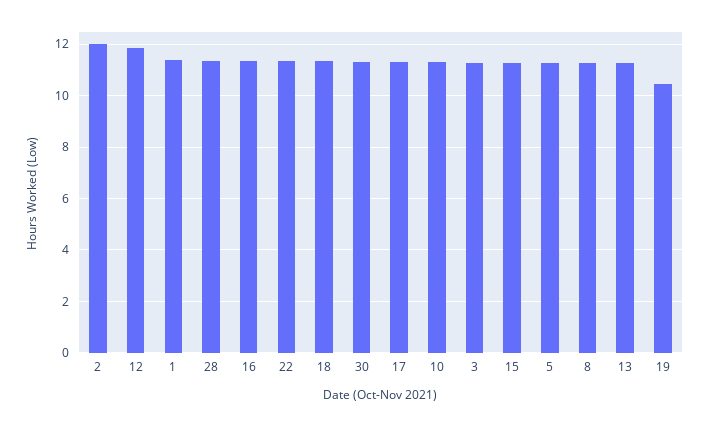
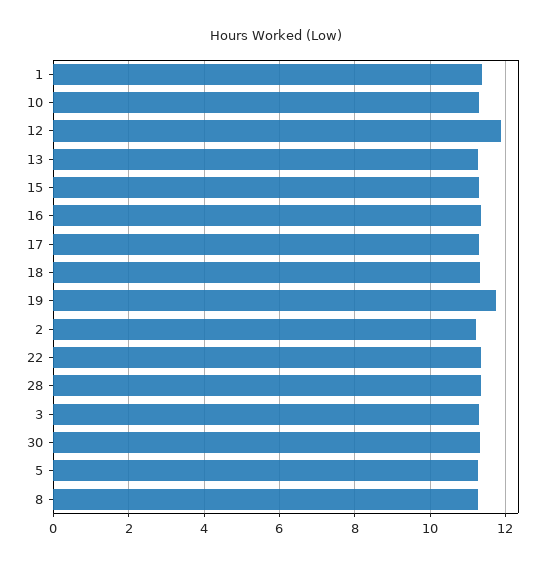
  {
-   "2": 12,
+   "2": 11.2,
    "12": 11.8,
    "1": 11.4,
    "28": 11.4,
    "16": 11.4,
    "22": 11.4,
    "18": 11.4,
    "30": 11.4,
    "17": 11.4,
    "10": 11.4,
    "3": 11.2,
    "15": 11.2,
    "5": 11.2,
    "8": 11.2,
    "13": 11.2,
-   "19": 10.5
+   "19": 11.8
  }

